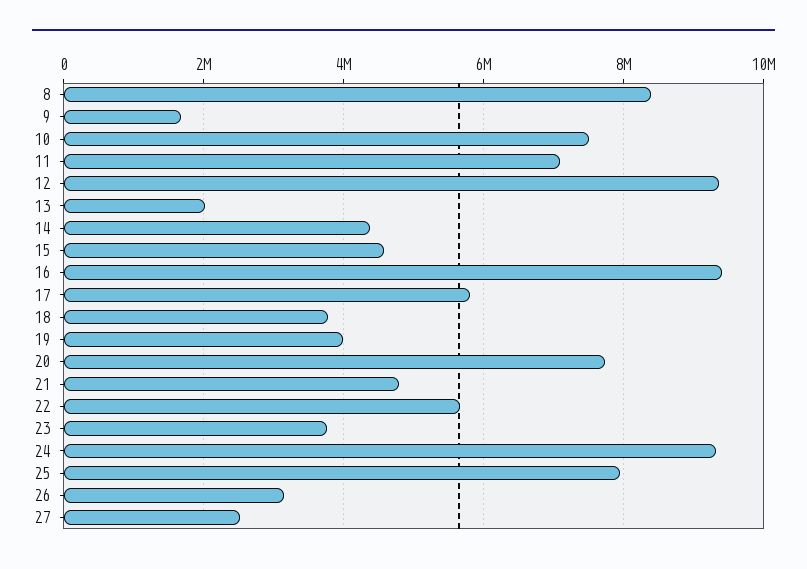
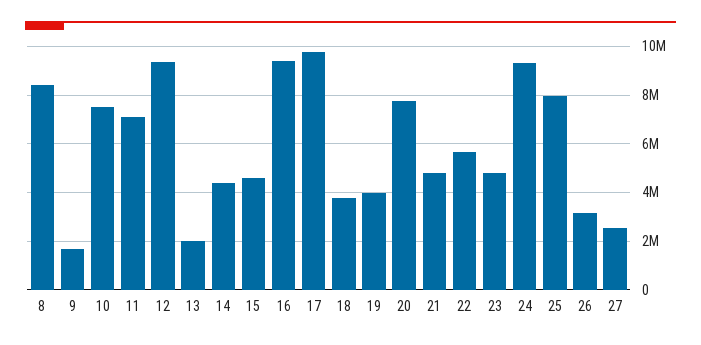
  {
    "8": 8400000,
    "9": 1600000,
    "10": 7600000,
    "11": 7000000,
    "12": 9400000,
    "13": 2000000,
    "14": 4400000,
    "15": 4600000,
    "16": 9400000,
-   "17": 5800000,
+   "17": 9750000,
    "18": 3800000,
    "19": 4000000,
    "20": 7800000,
    "21": 4800000,
    "22": 5600000,
-   "23": 3800000,
+   "23": 4750000,
    "24": 9400000,
    "25": 8000000,
    "26": 3200000,
    "27": 2600000
  }

